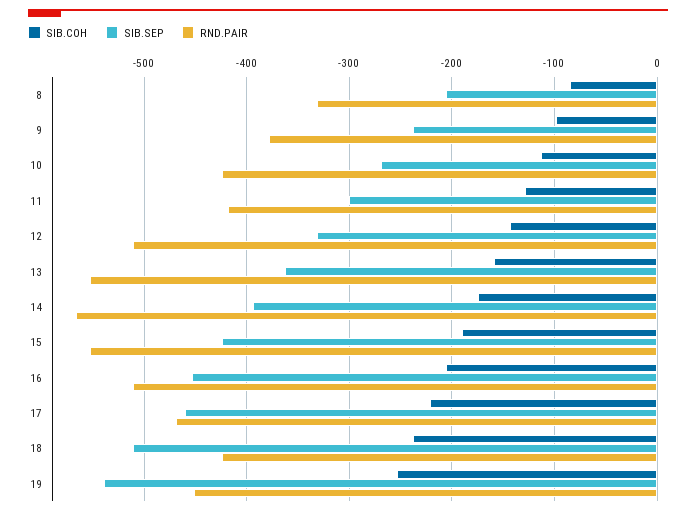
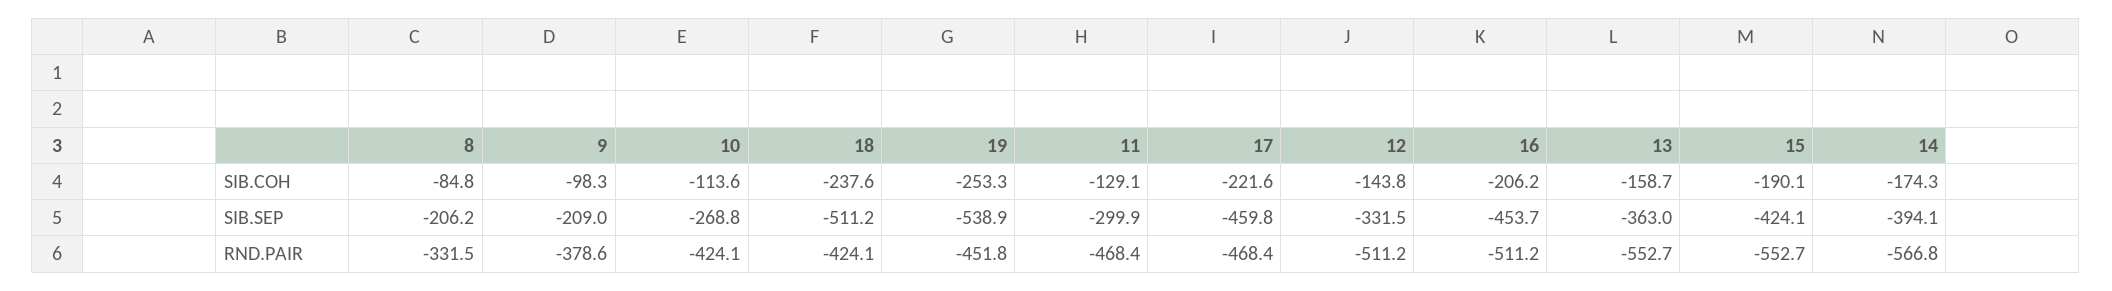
  {
    "SIB.COH": {
      "8": -84.8,
      "9": -98.3,
      "10": -113.6,
      "11": -129.1,
      "12": -143.8,
      "13": -158.7,
      "14": -174.3,
      "15": -190.1,
      "16": -206.2,
      "17": -221.6,
      "18": -237.6,
      "19": -253.3
    },
    "SIB.SEP": {
      "8": -206.2,
-     "9": -240,
+     "9": -209,
      "10": -268.8,
      "11": -299.9,
      "12": -331.5,
      "13": -363,
      "14": -394.1,
      "15": -424.1,
      "16": -453.7,
      "17": -459.8,
      "18": -511.2,
      "19": -538.9
    },
    "RND.PAIR": {
      "8": -331.5,
      "9": -378.6,
      "10": -424.1,
-     "11": -420,
+     "11": -468.4,
      "12": -511.2,
      "13": -552.7,
      "14": -566.8,
      "15": -552.7,
      "16": -511.2,
      "17": -468.4,
      "18": -424.1,
      "19": -451.8
    }
  }

